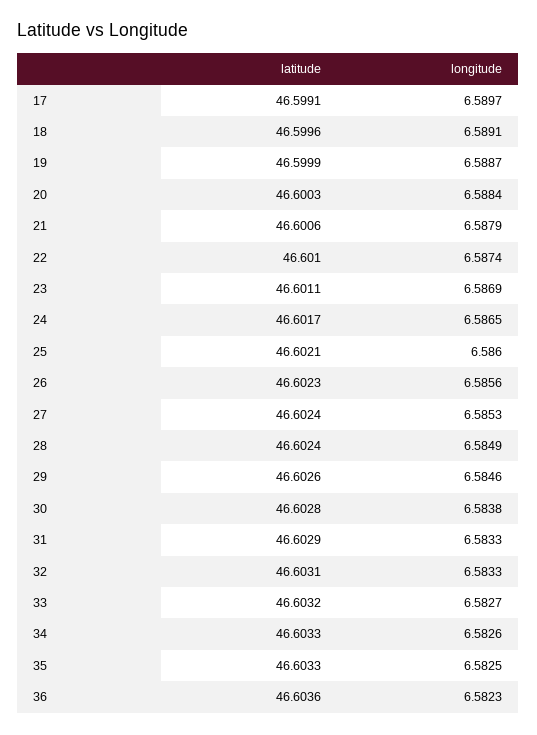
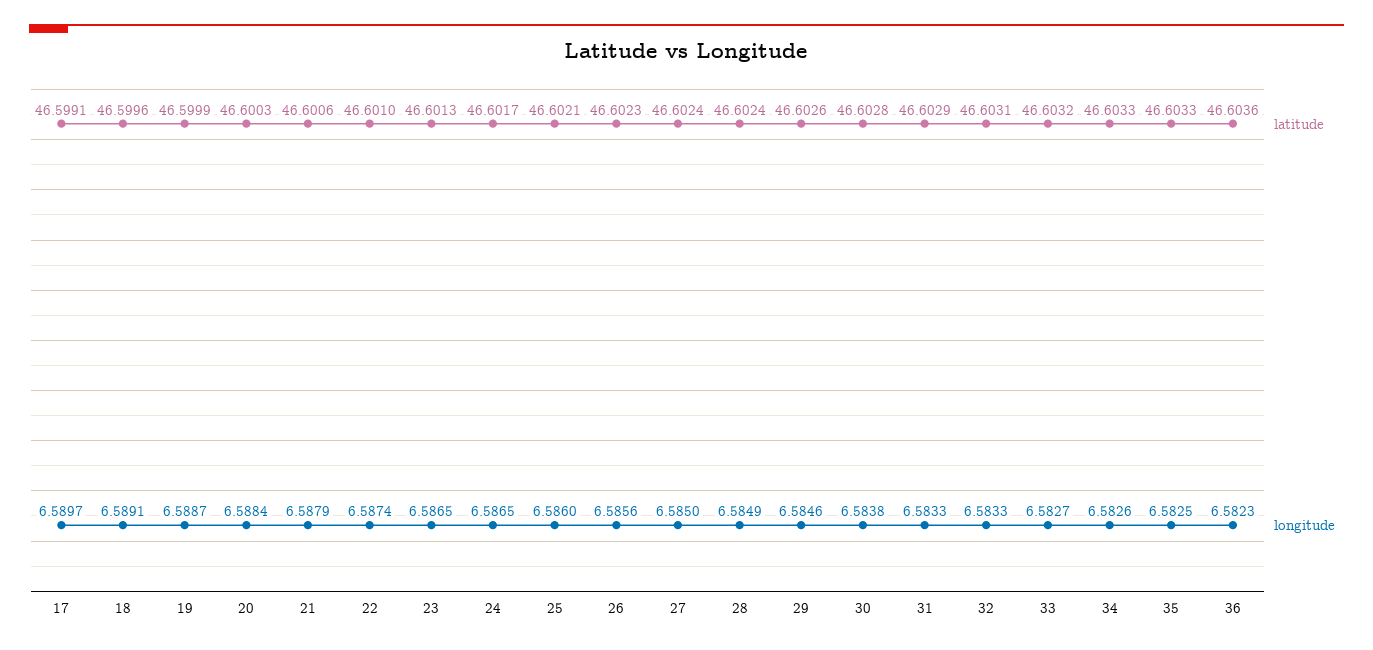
  {
    "latitude": {
      "17": 46.5991,
      "18": 46.5996,
      "19": 46.5999,
      "20": 46.6003,
      "21": 46.6006,
      "22": 46.601,
-     "23": 46.6011,
+     "23": 46.6013,
      "24": 46.6017,
      "25": 46.6021,
      "26": 46.6023,
      "27": 46.6024,
      "28": 46.6024,
      "29": 46.6026,
      "30": 46.6028,
      "31": 46.6029,
      "32": 46.6031,
      "33": 46.6032,
      "34": 46.6033,
      "35": 46.6033,
      "36": 46.6036
    },
    "longitude": {
      "17": 6.5897,
      "18": 6.5891,
      "19": 6.5887,
      "20": 6.5884,
      "21": 6.5879,
      "22": 6.5874,
-     "23": 6.5869,
+     "23": 6.5865,
      "24": 6.5865,
      "25": 6.586,
      "26": 6.5856,
-     "27": 6.5853,
+     "27": 6.585,
      "28": 6.5849,
      "29": 6.5846,
      "30": 6.5838,
      "31": 6.5833,
      "32": 6.5833,
      "33": 6.5827,
      "34": 6.5826,
      "35": 6.5825,
      "36": 6.5823
    }
  }

